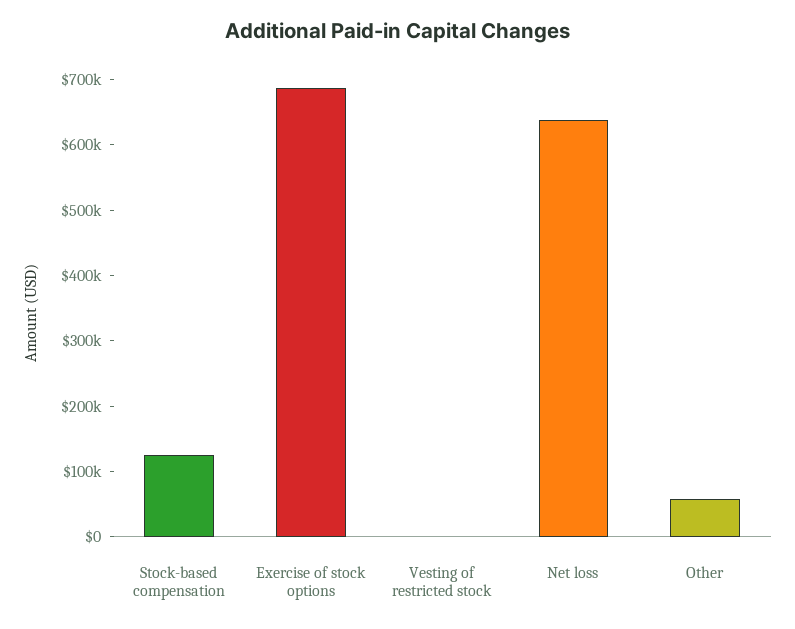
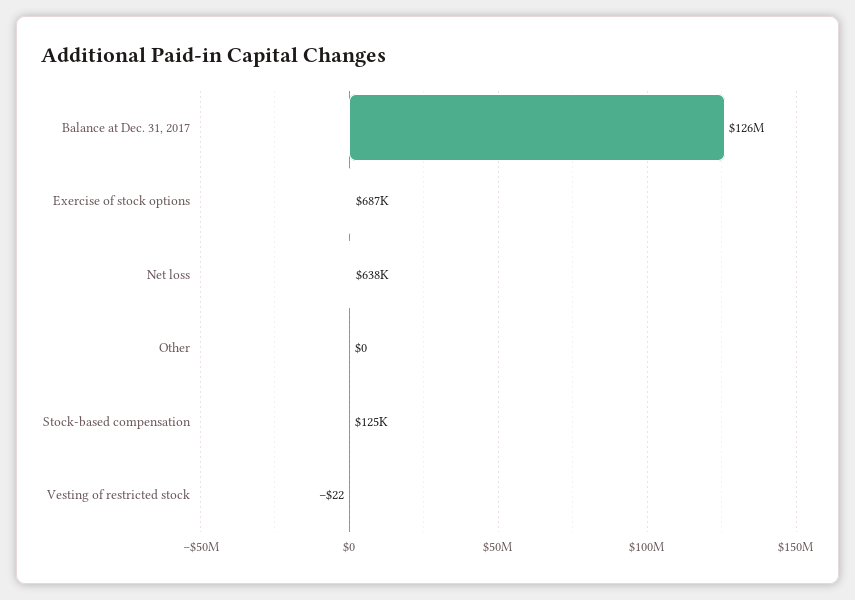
  {
    "Stock-based compensation": 125000,
    "Exercise of stock options": 687000,
    "Vesting of restricted stock": -22,
    "Net loss": 638000,
-   "Other": 60000
+   "Other": 0,
+   "Balance at Dec. 31, 2017": 126000000
  }

